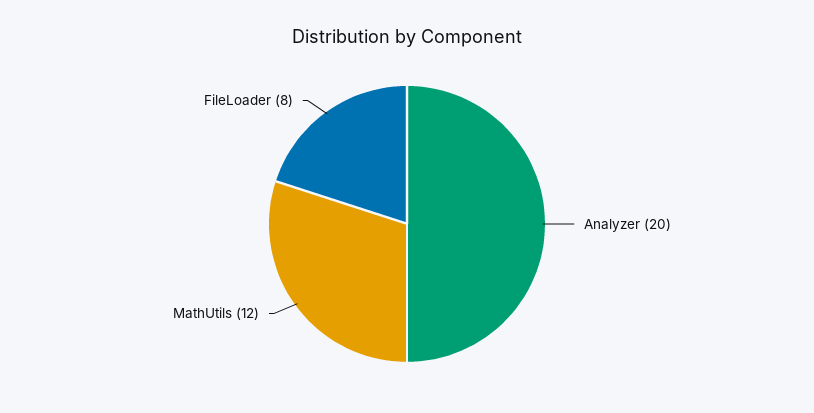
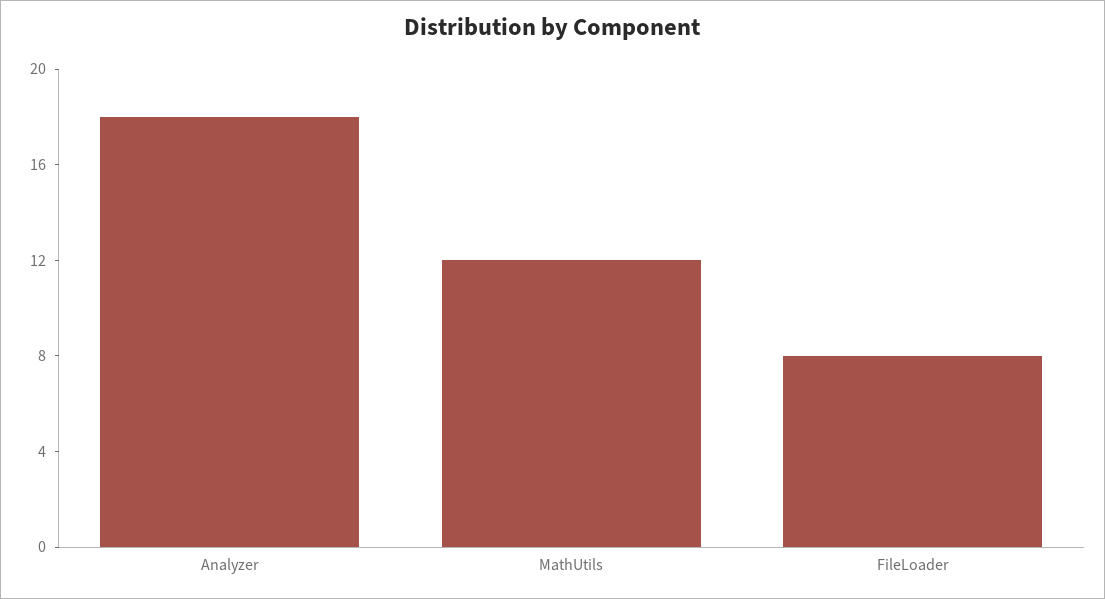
  {
-   "Analyzer": 20,
+   "Analyzer": 18,
    "MathUtils": 12,
    "FileLoader": 8
  }

